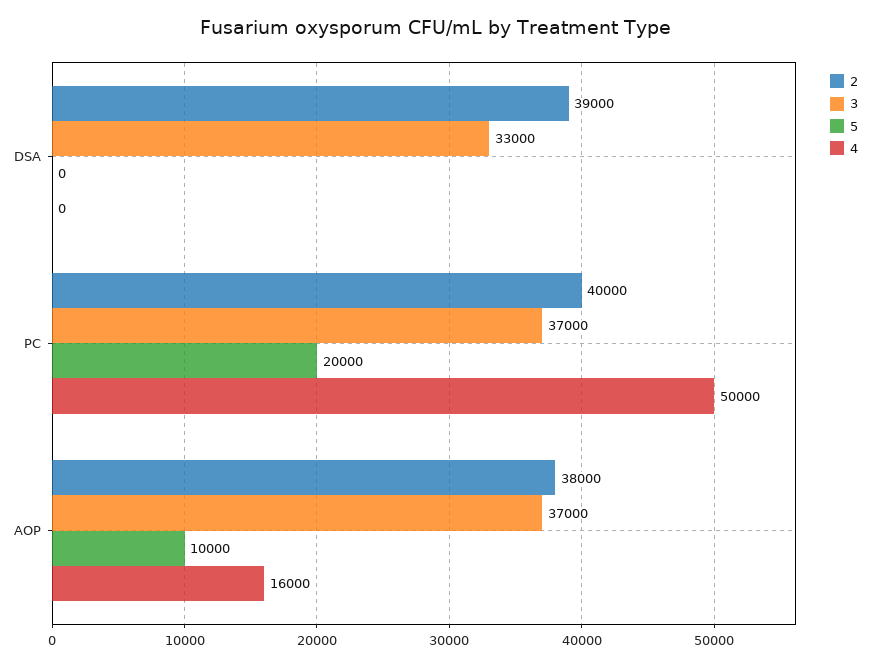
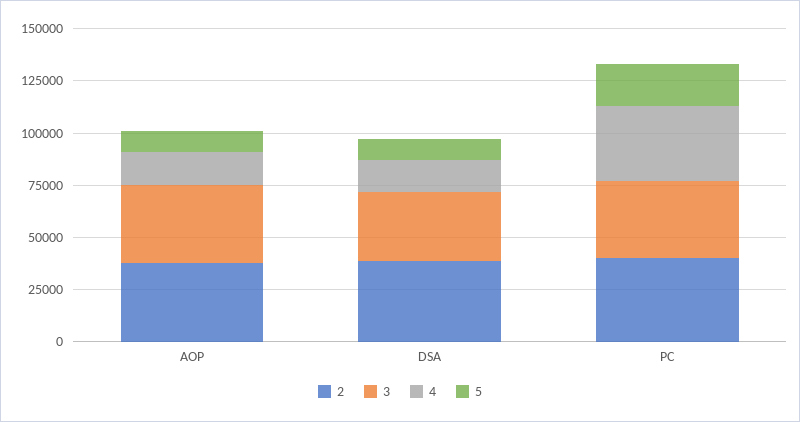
  {
    "2": {
      "DSA": 39000,
      "PC": 40000,
      "AOP": 38000
    },
    "3": {
      "DSA": 33000,
      "PC": 37000,
      "AOP": 37000
    },
    "5": {
-     "DSA": 0,
+     "DSA": 10000,
      "PC": 20000,
      "AOP": 10000
    },
    "4": {
-     "DSA": 0,
+     "DSA": 15000,
-     "PC": 50000,
+     "PC": 35000,
      "AOP": 16000
    }
  }

